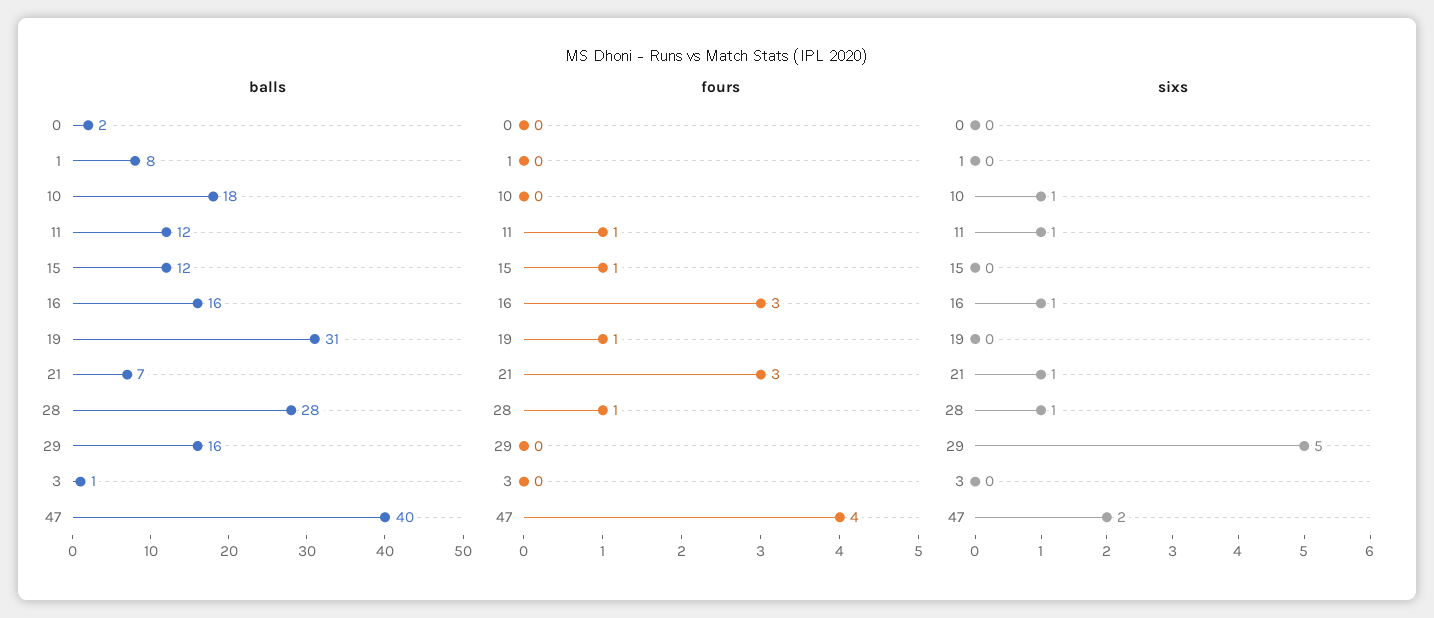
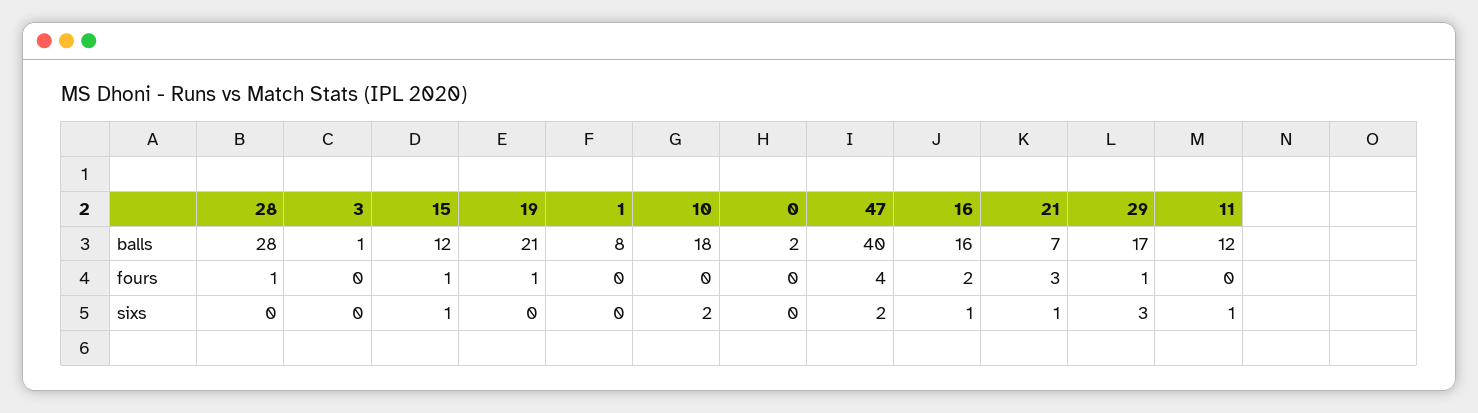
  {
    "balls": {
      "0": 2,
      "1": 8,
      "10": 18,
      "11": 12,
      "15": 12,
      "16": 16,
-     "19": 31,
+     "19": 21,
      "21": 7,
      "28": 28,
-     "29": 16,
+     "29": 17,
      "3": 1,
      "47": 40
    },
    "fours": {
      "0": 0,
      "1": 0,
      "10": 0,
-     "11": 1,
+     "11": 0,
      "15": 1,
-     "16": 3,
+     "16": 2,
      "19": 1,
      "21": 3,
      "28": 1,
-     "29": 0,
+     "29": 1,
      "3": 0,
      "47": 4
    },
    "sixs": {
      "0": 0,
      "1": 0,
-     "10": 1,
+     "10": 2,
      "11": 1,
-     "15": 0,
+     "15": 1,
      "16": 1,
      "19": 0,
      "21": 1,
-     "28": 1,
+     "28": 0,
-     "29": 5,
+     "29": 3,
      "3": 0,
      "47": 2
    }
  }

